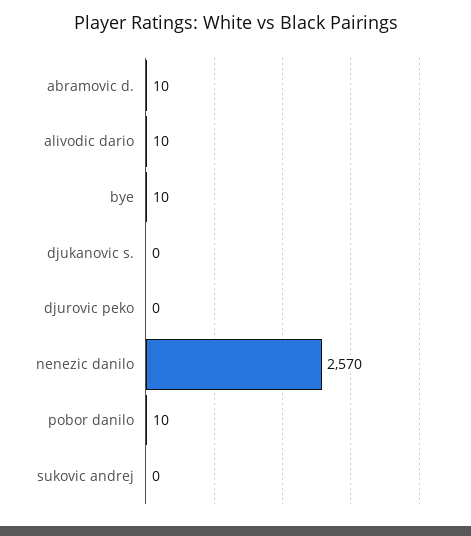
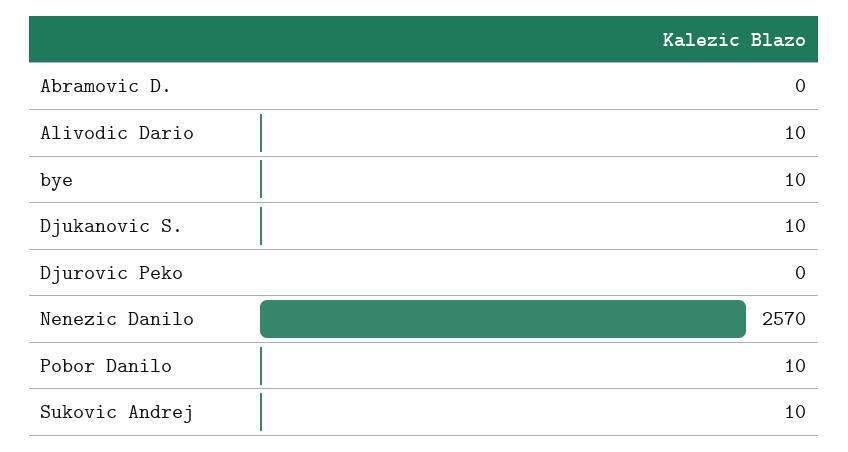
  {
-   "abramovic d.": 10,
+   "abramovic d.": 0,
    "alivodic dario": 10,
    "bye": 10,
-   "djukanovic s.": 0,
+   "djukanovic s.": 10,
    "djurovic peko": 0,
    "nenezic danilo": 2570,
    "pobor danilo": 10,
-   "sukovic andrej": 0
+   "sukovic andrej": 10
  }

